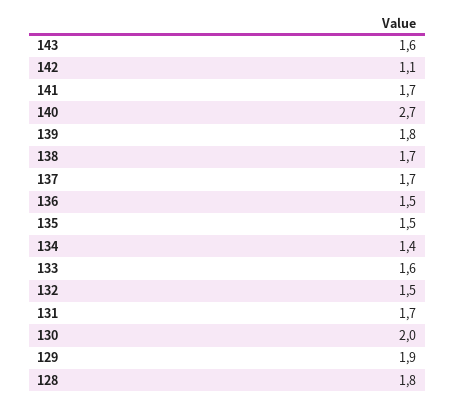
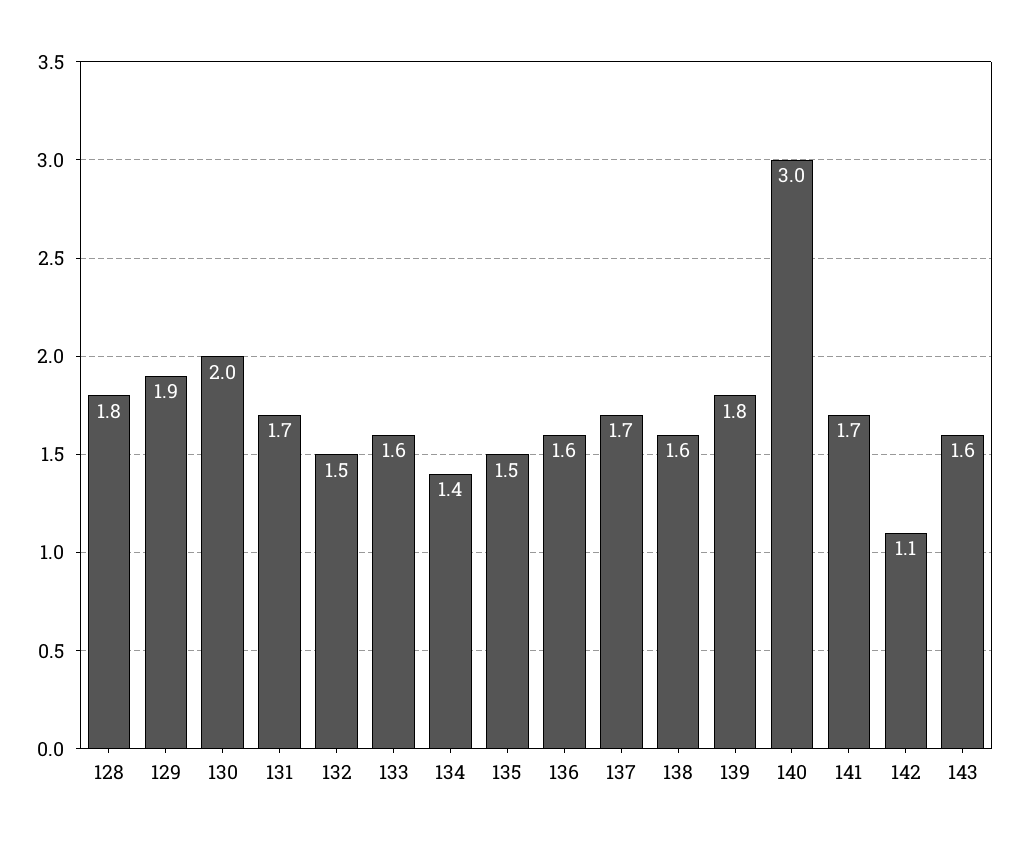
  {
    "143": 1.6,
    "142": 1.1,
    "141": 1.7,
-   "140": 2.7,
+   "140": 3,
    "139": 1.8,
-   "138": 1.7,
+   "138": 1.6,
    "137": 1.7,
-   "136": 1.5,
+   "136": 1.6,
    "135": 1.5,
    "134": 1.4,
    "133": 1.6,
    "132": 1.5,
    "131": 1.7,
    "130": 2,
    "129": 1.9,
    "128": 1.8
  }

